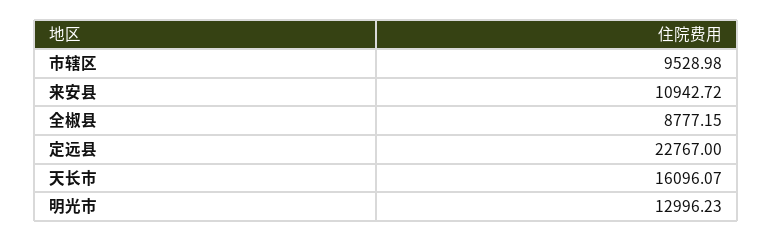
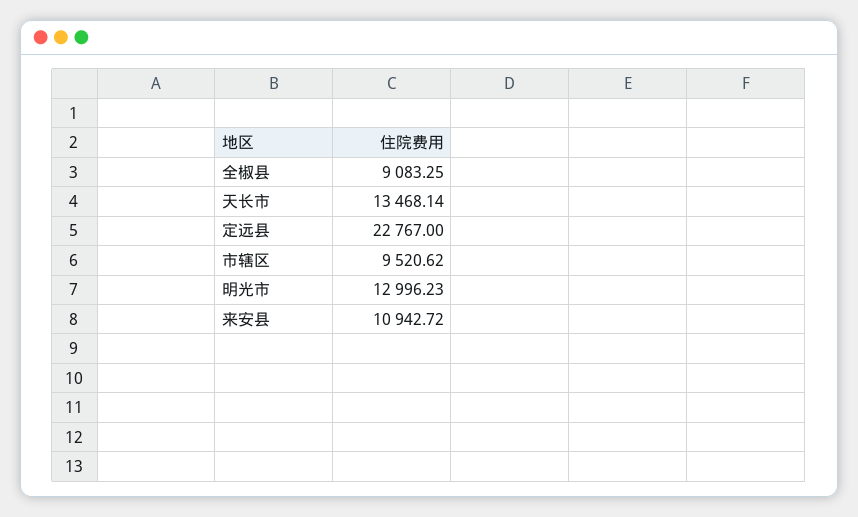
  {
-   "市辖区": 9528.98,
+   "市辖区": 9520.62,
    "来安县": 10942.72,
-   "全椒县": 8777.15,
+   "全椒县": 9083.25,
    "定远县": 22767,
-   "天长市": 16096.07,
+   "天长市": 13468.14,
    "明光市": 12996.23
  }

